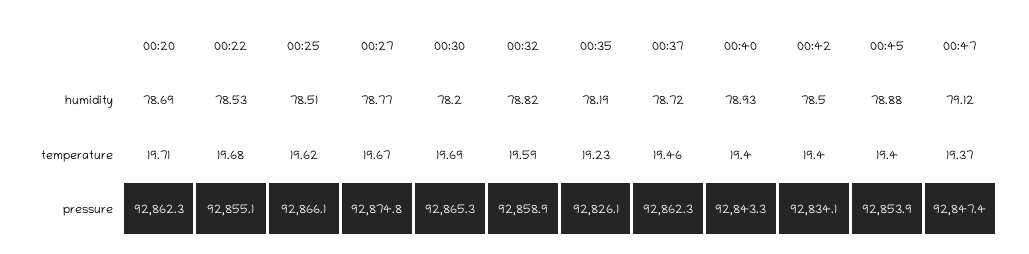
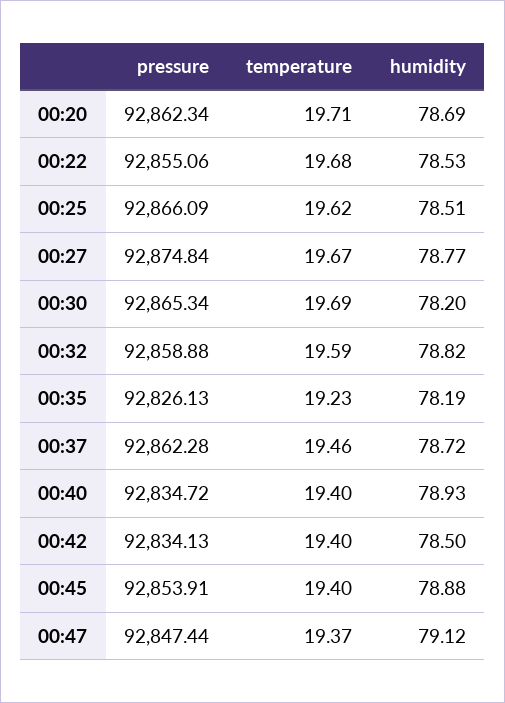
  {
    "00:20": {
      "humidity": 78.69,
      "temperature": 19.71,
      "pressure": 92862.34
    },
    "00:22": {
      "humidity": 78.53,
      "temperature": 19.68,
      "pressure": 92855.06
    },
    "00:25": {
      "humidity": 78.51,
      "temperature": 19.62,
      "pressure": 92866.09
    },
    "00:27": {
      "humidity": 78.77,
      "temperature": 19.67,
      "pressure": 92874.84
    },
    "00:30": {
      "humidity": 78.2,
      "temperature": 19.69,
      "pressure": 92865.34
    },
    "00:32": {
      "humidity": 78.82,
      "temperature": 19.59,
      "pressure": 92858.88
    },
    "00:35": {
      "humidity": 78.19,
      "temperature": 19.23,
      "pressure": 92826.13
    },
    "00:37": {
      "humidity": 78.72,
      "temperature": 19.46,
      "pressure": 92862.28
    },
    "00:40": {
      "humidity": 78.93,
      "temperature": 19.4,
-     "pressure": 92843.3
+     "pressure": 92834.72
    },
    "00:42": {
      "humidity": 78.5,
      "temperature": 19.4,
      "pressure": 92834.13
    },
    "00:45": {
      "humidity": 78.88,
      "temperature": 19.4,
      "pressure": 92853.91
    },
    "00:47": {
      "humidity": 79.12,
      "temperature": 19.37,
      "pressure": 92847.44
    }
  }

